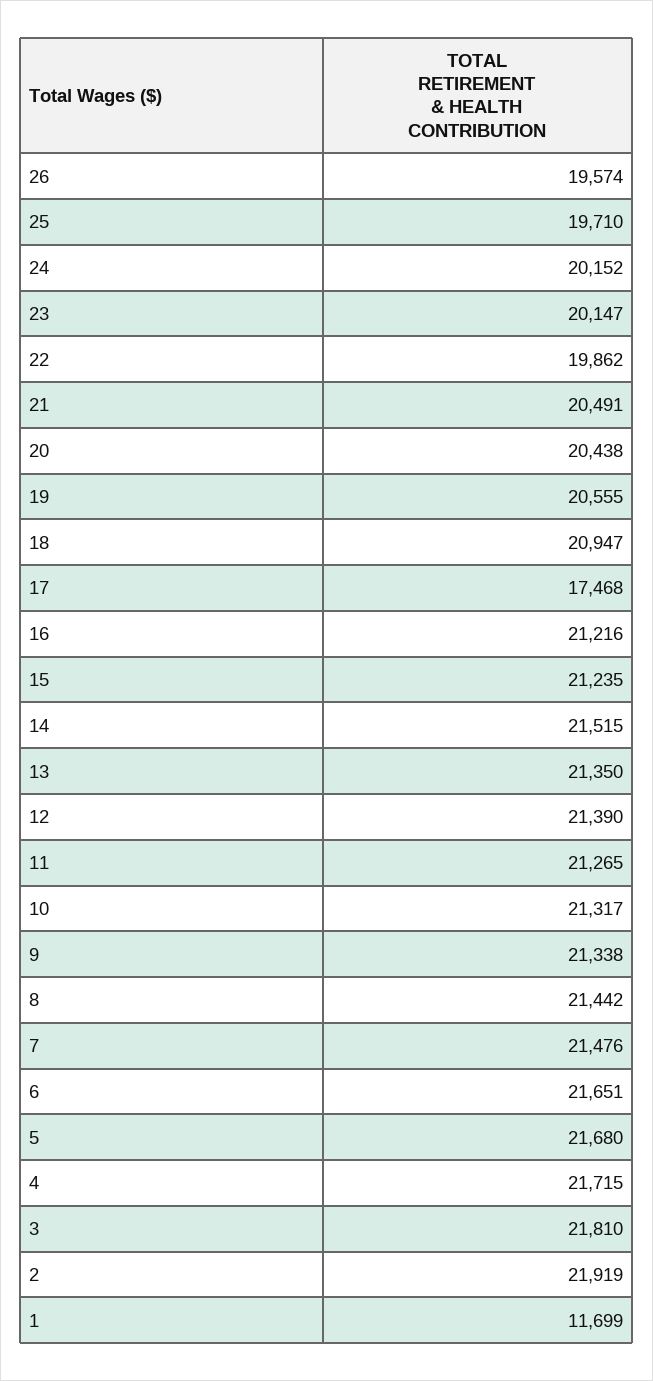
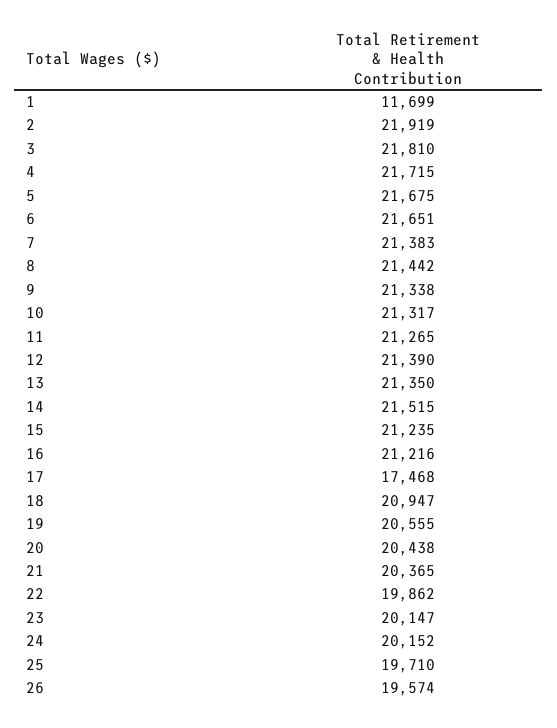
  {
    "26": 19574,
    "25": 19710,
    "24": 20152,
    "23": 20147,
    "22": 19862,
-   "21": 20491,
+   "21": 20365,
    "20": 20438,
    "19": 20555,
    "18": 20947,
    "17": 17468,
    "16": 21216,
    "15": 21235,
    "14": 21515,
    "13": 21350,
    "12": 21390,
    "11": 21265,
    "10": 21317,
    "9": 21338,
    "8": 21442,
-   "7": 21476,
+   "7": 21383,
    "6": 21651,
-   "5": 21680,
+   "5": 21675,
    "4": 21715,
    "3": 21810,
    "2": 21919,
    "1": 11699
  }

